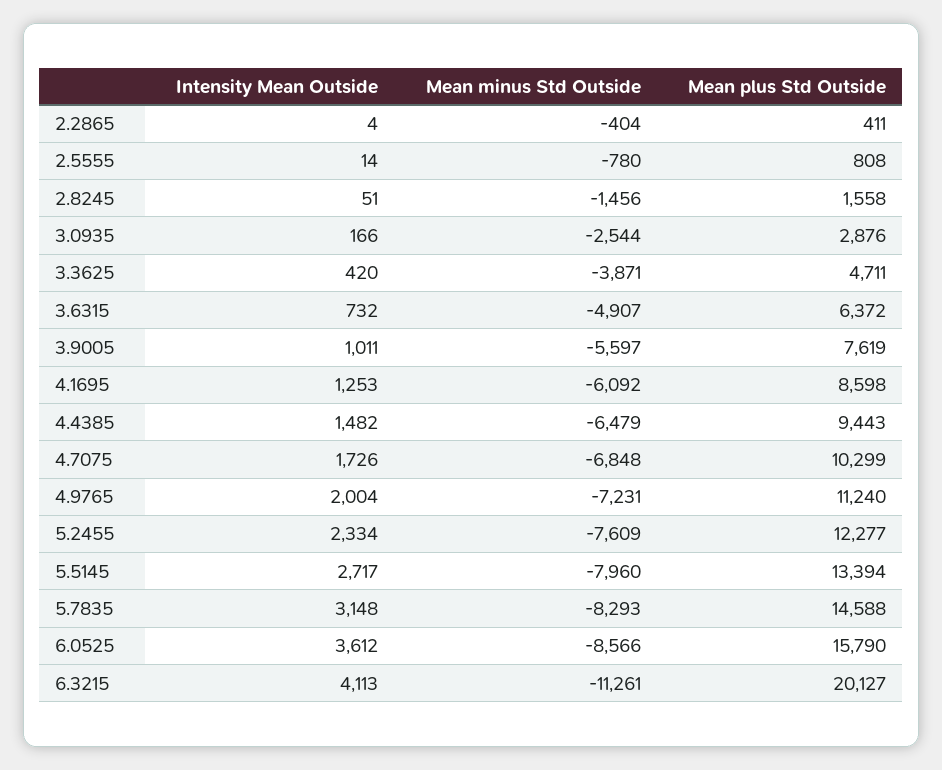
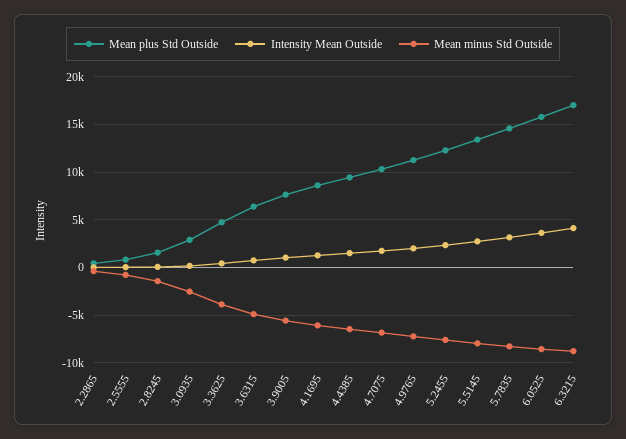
  {
    "Intensity Mean Outside": {
      "2.2865": 4,
      "2.5555": 14,
      "2.8245": 51,
      "3.0935": 166,
      "3.3625": 420,
      "3.6315": 732,
      "3.9005": 1011,
      "4.1695": 1253,
      "4.4385": 1482,
      "4.7075": 1726,
      "4.9765": 2004,
      "5.2455": 2334,
      "5.5145": 2717,
      "5.7835": 3148,
      "6.0525": 3612,
      "6.3215": 4113
    },
    "Mean minus Std Outside": {
      "2.2865": -404,
      "2.5555": -780,
      "2.8245": -1456,
      "3.0935": -2544,
      "3.3625": -3871,
      "3.6315": -4907,
      "3.9005": -5597,
      "4.1695": -6092,
      "4.4385": -6479,
      "4.7075": -6848,
      "4.9765": -7231,
      "5.2455": -7609,
      "5.5145": -7960,
      "5.7835": -8293,
      "6.0525": -8566,
-     "6.3215": -11261
+     "6.3215": -9000
    },
    "Mean plus Std Outside": {
      "2.2865": 411,
      "2.5555": 808,
      "2.8245": 1558,
      "3.0935": 2876,
      "3.3625": 4711,
      "3.6315": 6372,
      "3.9005": 7619,
      "4.1695": 8598,
      "4.4385": 9443,
      "4.7075": 10299,
      "4.9765": 11240,
      "5.2455": 12277,
      "5.5145": 13394,
      "5.7835": 14588,
      "6.0525": 15790,
-     "6.3215": 20127
+     "6.3215": 17000
    }
  }

